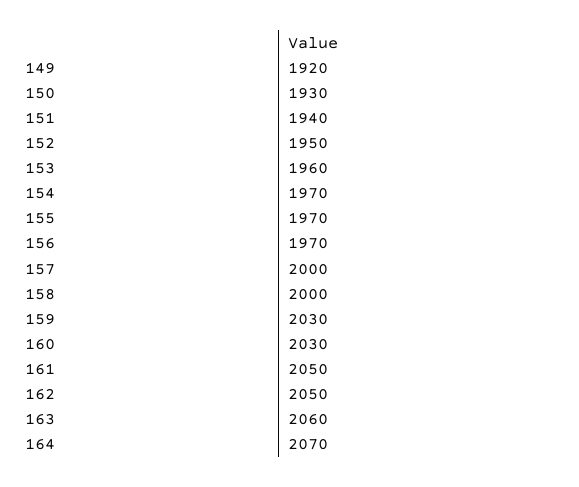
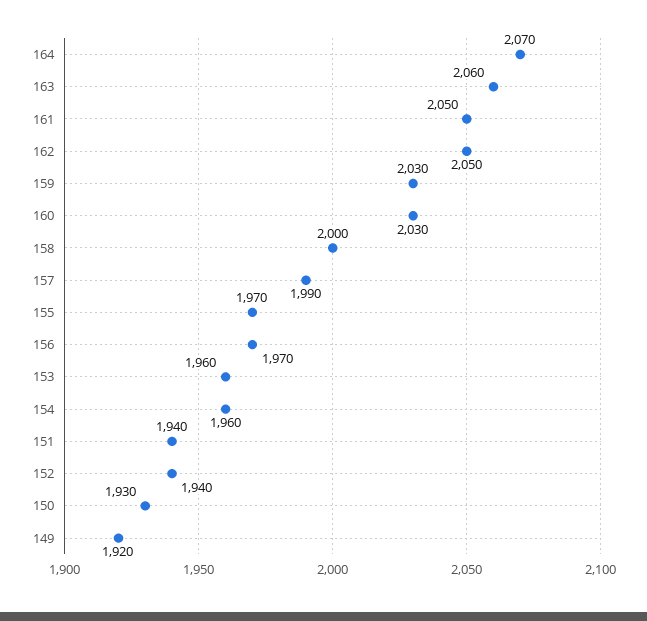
  {
    "149": 1920,
    "150": 1930,
    "151": 1940,
-   "152": 1950,
+   "152": 1940,
    "153": 1960,
-   "154": 1970,
+   "154": 1960,
    "155": 1970,
    "156": 1970,
-   "157": 2000,
+   "157": 1990,
    "158": 2000,
    "159": 2030,
    "160": 2030,
    "161": 2050,
    "162": 2050,
    "163": 2060,
    "164": 2070
  }

